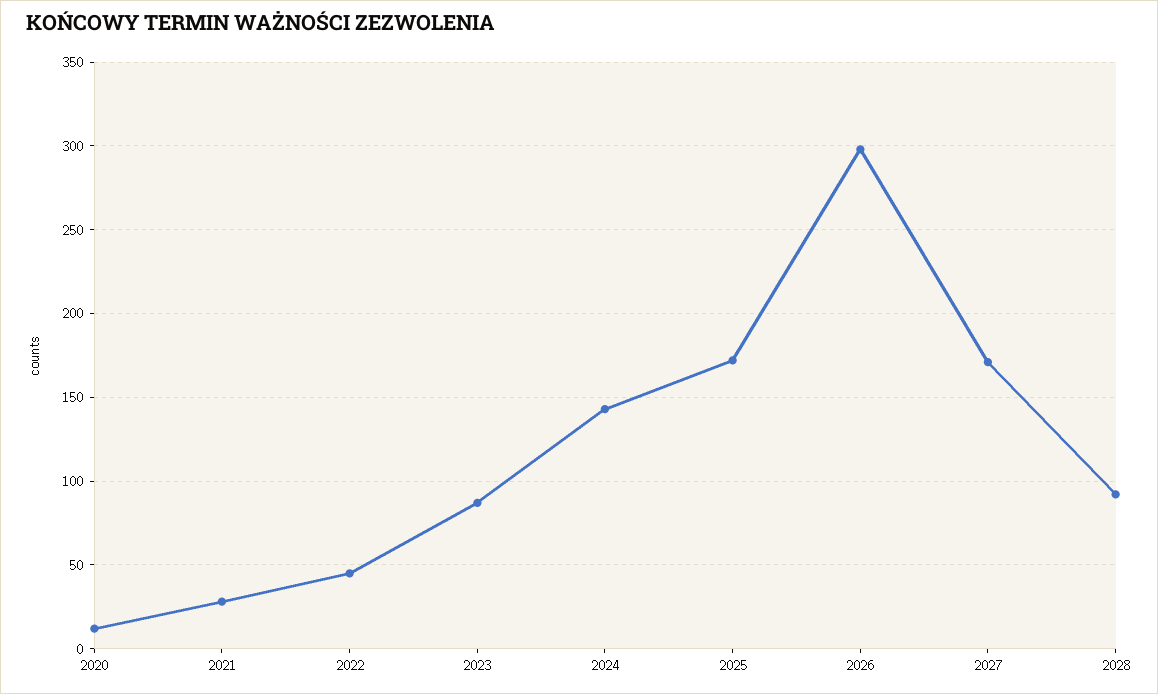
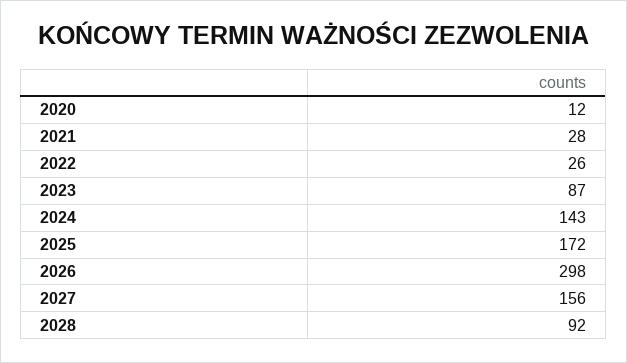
  {
    "2020": 12,
    "2021": 28,
-   "2022": 45,
+   "2022": 26,
    "2023": 87,
    "2024": 143,
    "2025": 172,
    "2026": 298,
-   "2027": 170,
+   "2027": 156,
    "2028": 92
  }

